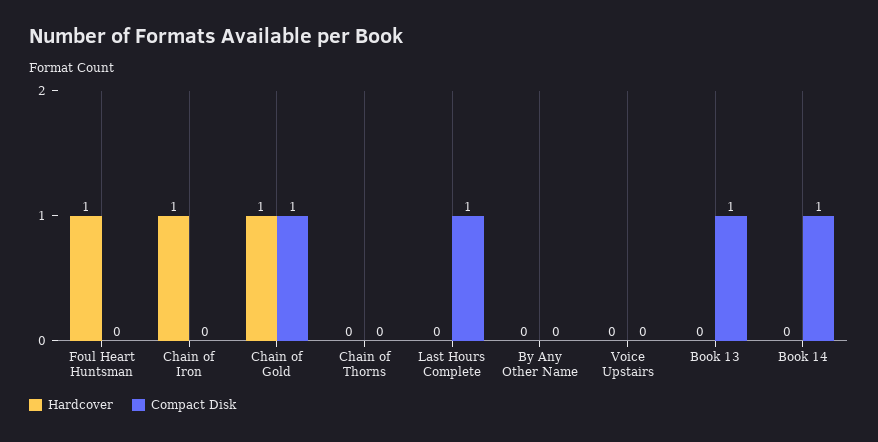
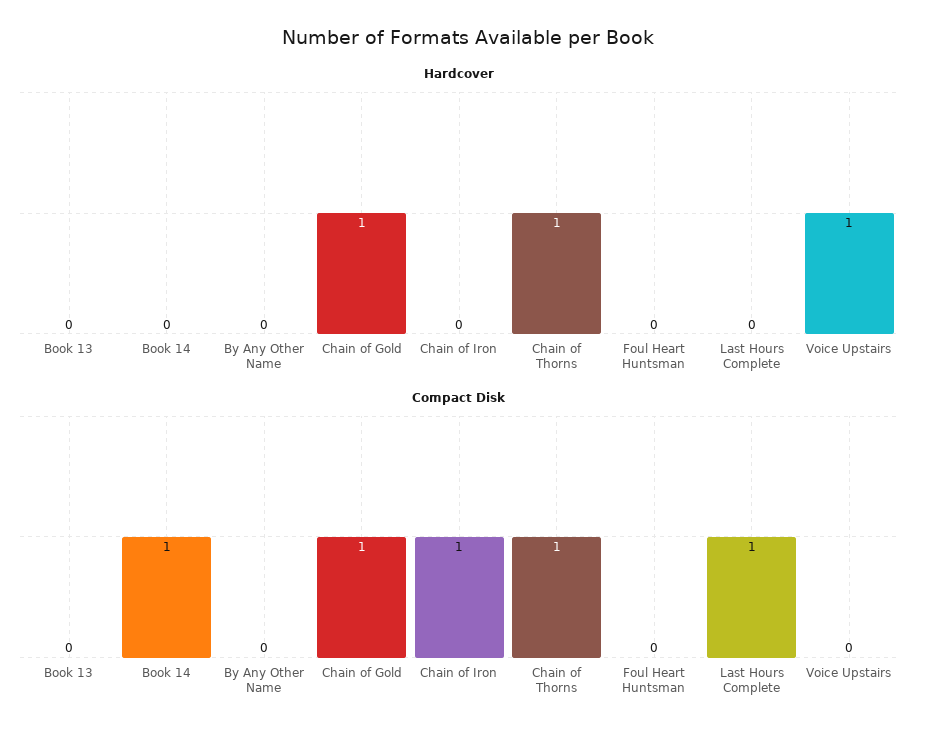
  {
    "Hardcover": {
-     "Foul Heart Huntsman": 1,
+     "Foul Heart Huntsman": 0,
-     "Chain of Iron": 1,
+     "Chain of Iron": 0,
      "Chain of Gold": 1,
-     "Chain of Thorns": 0,
+     "Chain of Thorns": 1,
      "Last Hours Complete": 0,
      "By Any Other Name": 0,
-     "Voice Upstairs": 0,
+     "Voice Upstairs": 1,
      "Book 13": 0,
      "Book 14": 0
    },
    "Compact Disk": {
      "Foul Heart Huntsman": 0,
-     "Chain of Iron": 0,
+     "Chain of Iron": 1,
      "Chain of Gold": 1,
-     "Chain of Thorns": 0,
+     "Chain of Thorns": 1,
      "Last Hours Complete": 1,
      "By Any Other Name": 0,
      "Voice Upstairs": 0,
-     "Book 13": 1,
+     "Book 13": 0,
      "Book 14": 1
    }
  }

